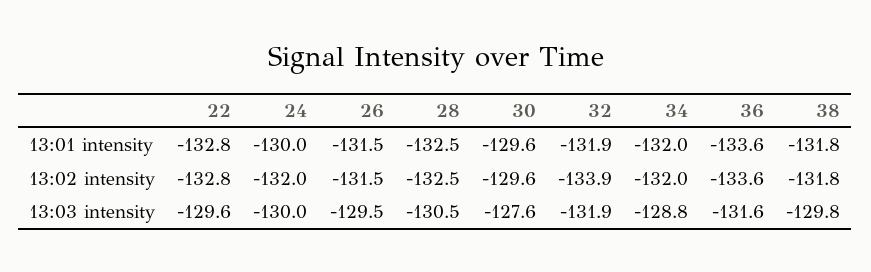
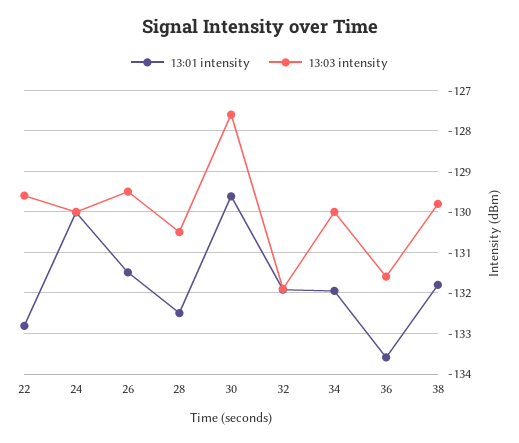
  {
    "13:01 intensity": {
      "22": -132.8,
      "24": -130,
      "26": -131.5,
      "28": -132.5,
      "30": -129.6,
      "32": -131.9,
      "34": -132,
      "36": -133.6,
      "38": -131.8
    },
-   "13:02 intensity": {
-     "22": -132.8,
-     "24": -132,
-     "26": -131.5,
-     "28": -132.5,
-     "30": -129.6,
-     "32": -133.9,
-     "34": -132,
-     "36": -133.6,
-     "38": -131.8
-   },
    "13:03 intensity": {
      "22": -129.6,
      "24": -130,
      "26": -129.5,
      "28": -130.5,
      "30": -127.6,
      "32": -131.9,
-     "34": -128.8,
+     "34": -130,
      "36": -131.6,
      "38": -129.8
    }
  }

